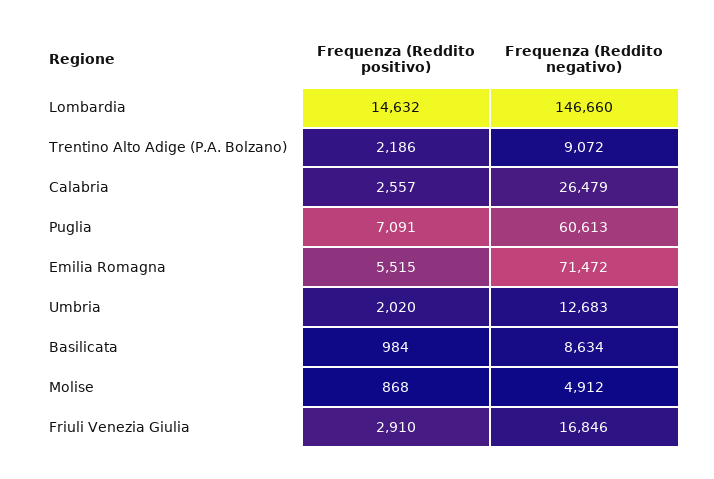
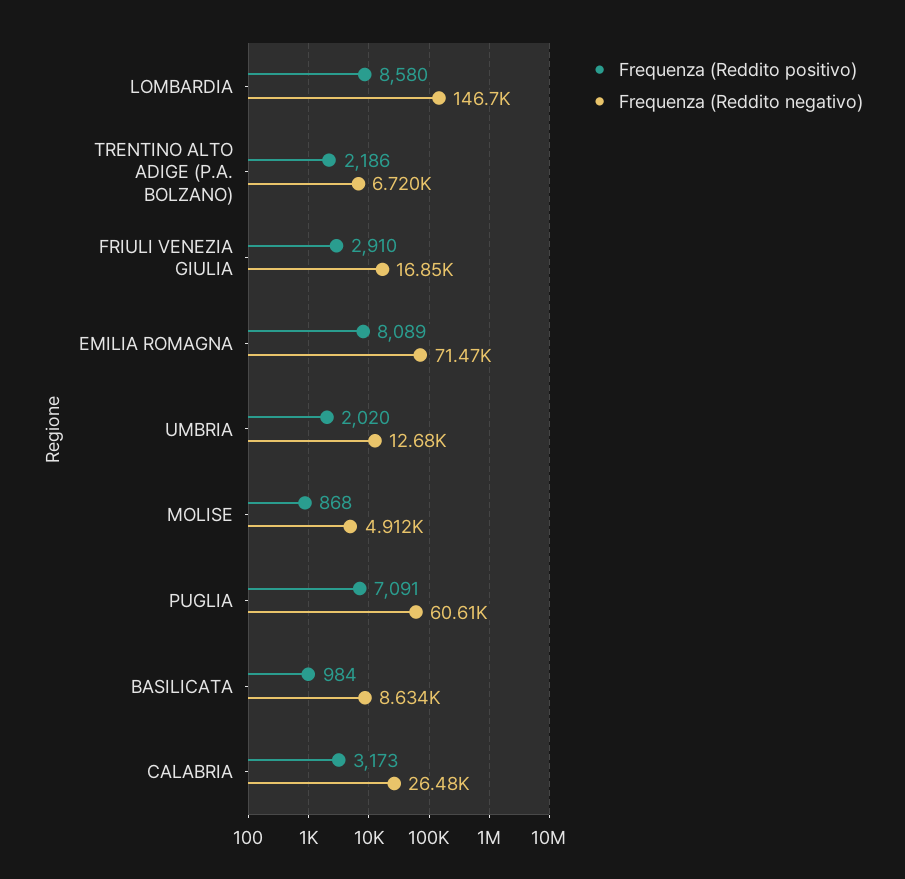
  {
    "Frequenza (Reddito positivo)": {
-     "Lombardia": 14632,
+     "Lombardia": 8580,
      "Trentino Alto Adige (P.A. Bolzano)": 2186,
-     "Calabria": 2557,
+     "Calabria": 3173,
      "Puglia": 7091,
-     "Emilia Romagna": 5515,
+     "Emilia Romagna": 8089,
      "Umbria": 2020,
      "Basilicata": 984,
      "Molise": 868,
      "Friuli Venezia Giulia": 2910
    },
    "Frequenza (Reddito negativo)": {
      "Lombardia": 146660,
-     "Trentino Alto Adige (P.A. Bolzano)": 9072,
+     "Trentino Alto Adige (P.A. Bolzano)": 6720,
      "Calabria": 26479,
      "Puglia": 60613,
      "Emilia Romagna": 71472,
      "Umbria": 12683,
      "Basilicata": 8634,
      "Molise": 4912,
      "Friuli Venezia Giulia": 16846
    }
  }

